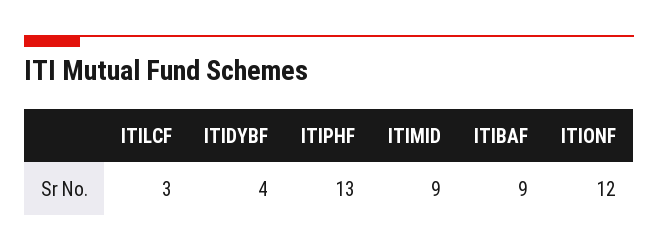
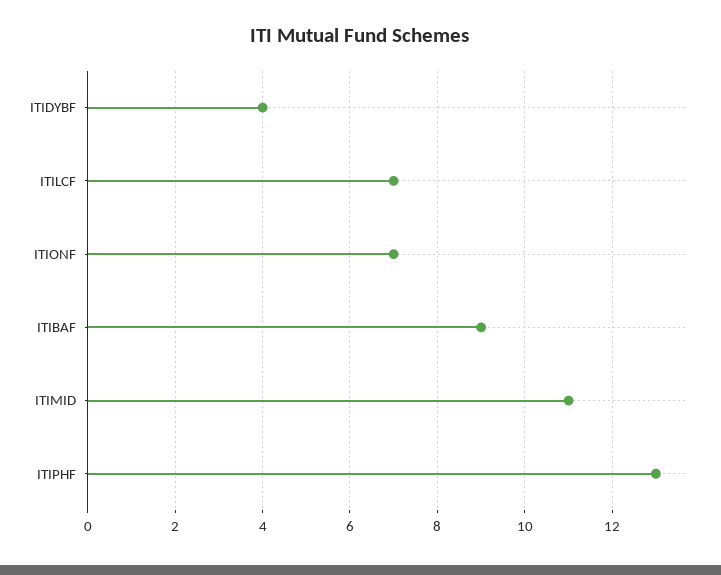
  {
-   "ITILCF": 3,
+   "ITILCF": 7,
    "ITIDYBF": 4,
    "ITIPHF": 13,
-   "ITIMID": 9,
+   "ITIMID": 11,
    "ITIBAF": 9,
-   "ITIONF": 12
+   "ITIONF": 7
  }

